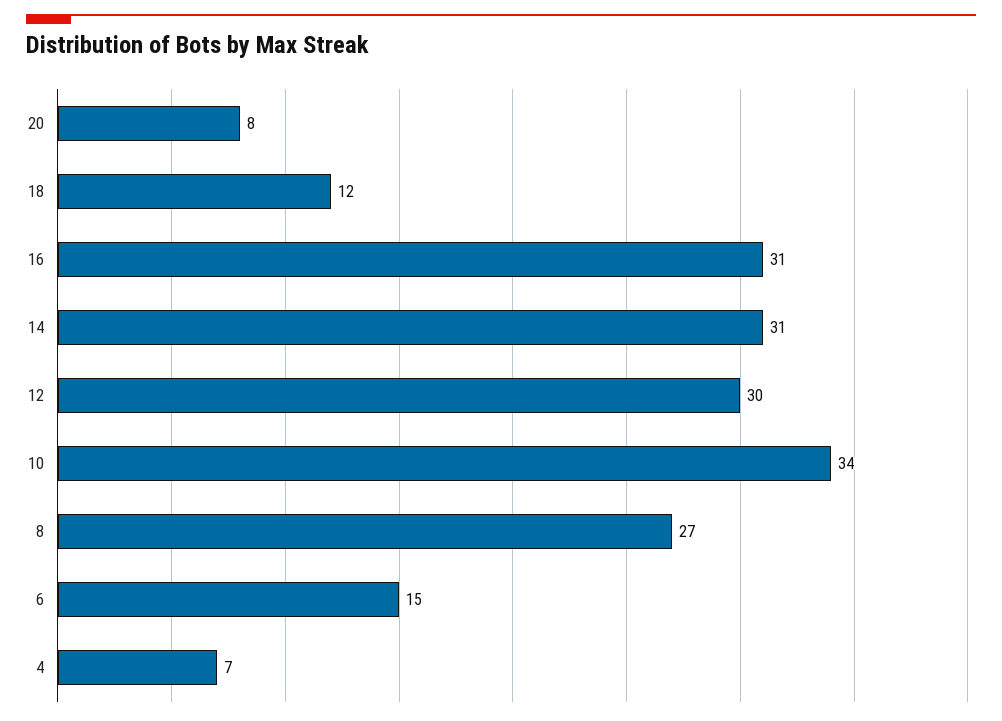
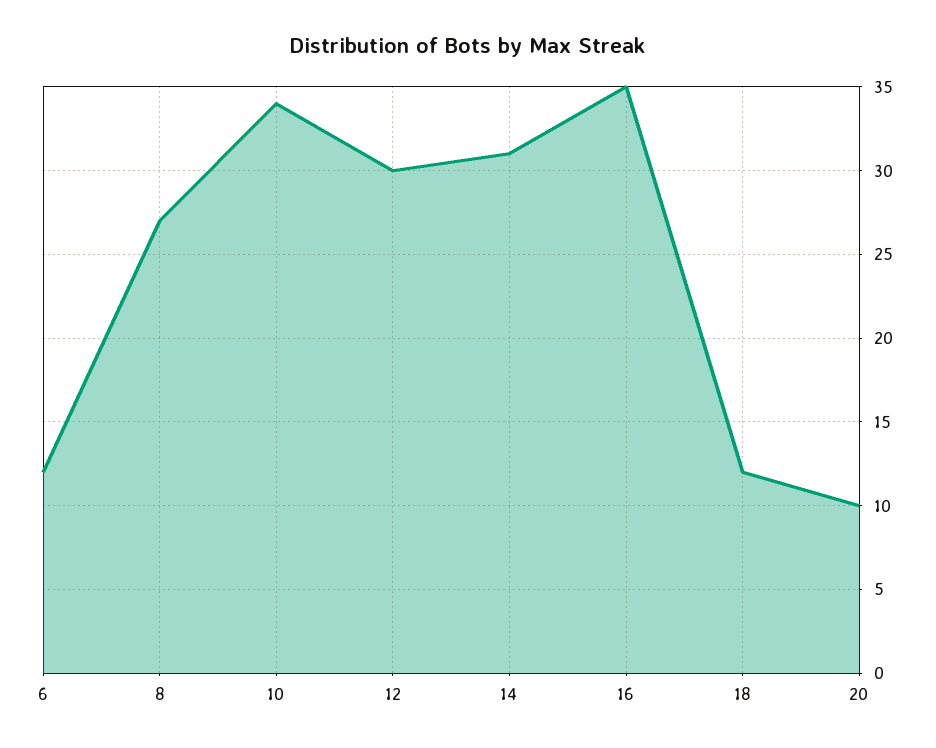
  {
-   "20": 8,
+   "20": 10,
    "18": 12,
-   "16": 31,
+   "16": 35,
    "14": 31,
    "12": 30,
    "10": 34,
    "8": 27,
-   "6": 15,
+   "6": 12
-   "4": 7
  }

